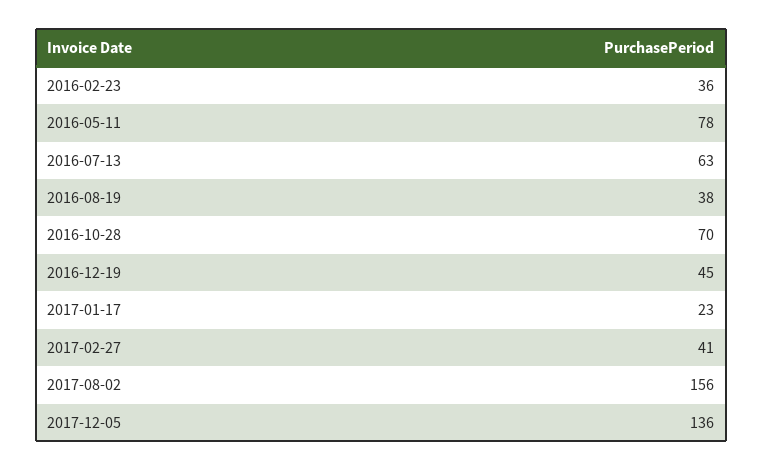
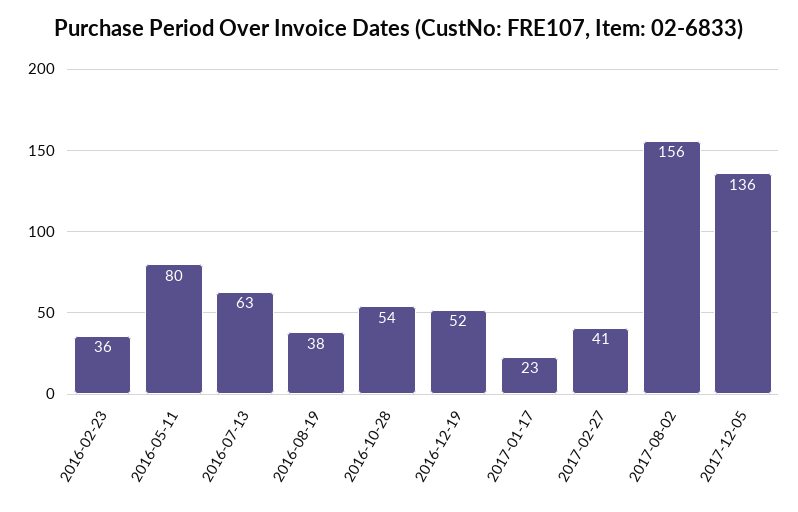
  {
    "2016-02-23": 36,
-   "2016-05-11": 78,
+   "2016-05-11": 80,
    "2016-07-13": 63,
    "2016-08-19": 38,
-   "2016-10-28": 70,
+   "2016-10-28": 54,
-   "2016-12-19": 45,
+   "2016-12-19": 52,
    "2017-01-17": 23,
    "2017-02-27": 41,
    "2017-08-02": 156,
    "2017-12-05": 136
  }

